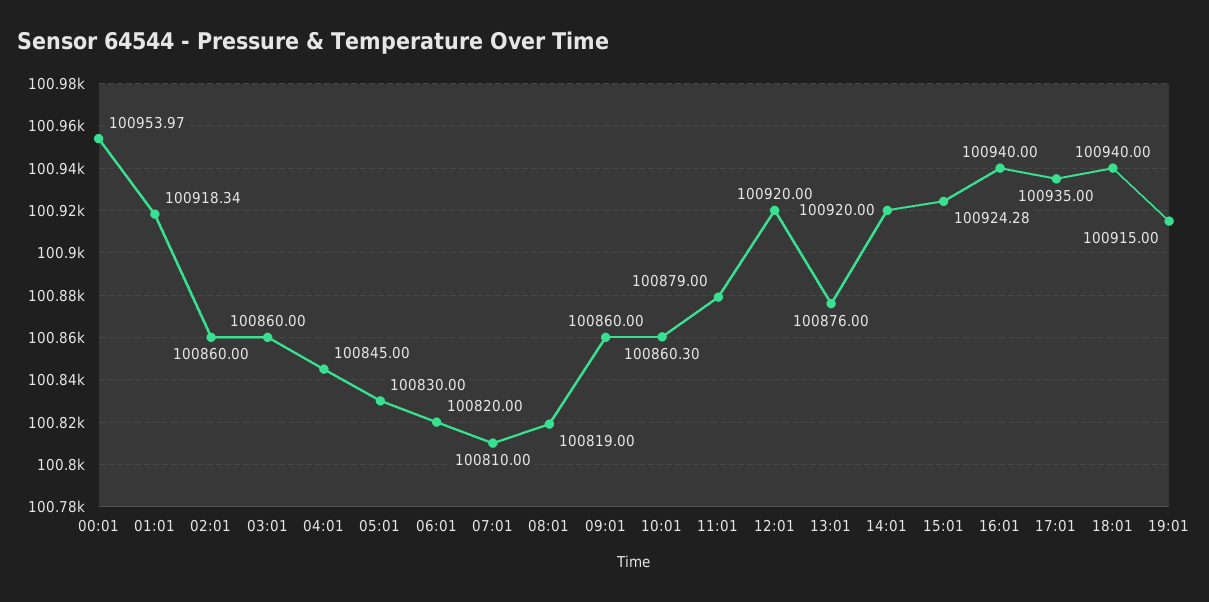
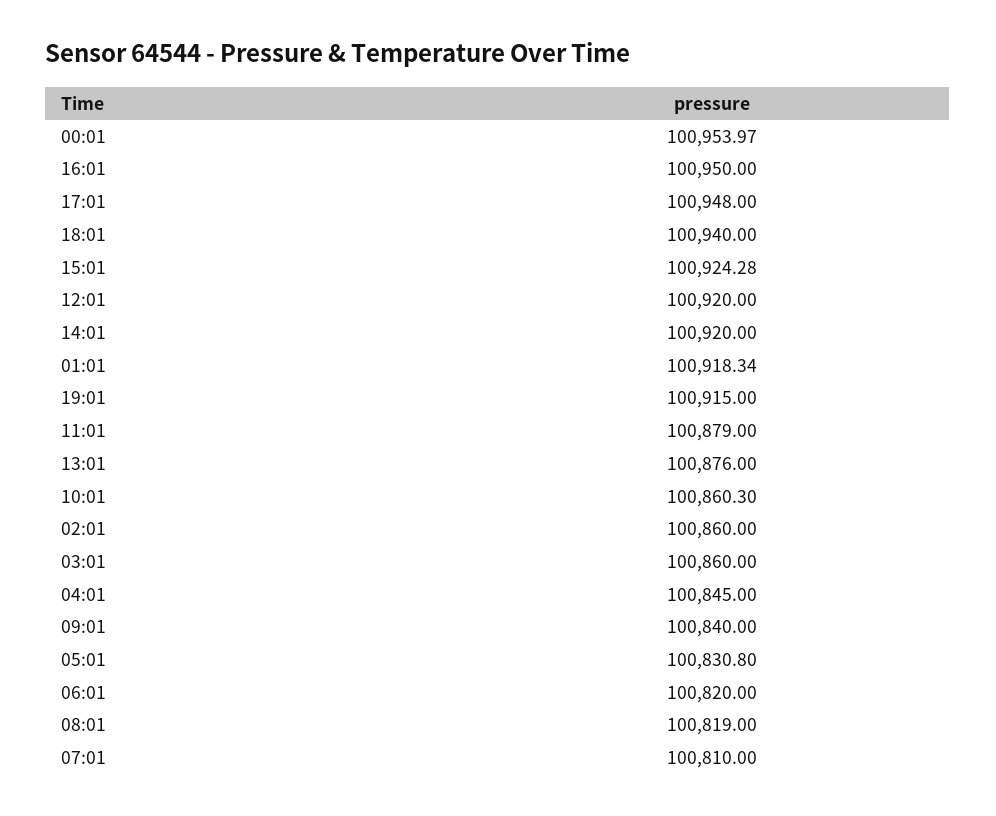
  {
    "00:01": 100953.97,
    "01:01": 100918.34,
    "02:01": 100860,
    "03:01": 100860,
    "04:01": 100845,
-   "05:01": 100830,
+   "05:01": 100830.8,
    "06:01": 100820,
    "07:01": 100810,
    "08:01": 100819,
-   "09:01": 100860,
+   "09:01": 100840,
    "10:01": 100860.3,
    "11:01": 100879,
    "12:01": 100920,
    "13:01": 100876,
    "14:01": 100920,
    "15:01": 100924.28,
-   "16:01": 100940,
+   "16:01": 100950,
-   "17:01": 100935,
+   "17:01": 100948,
    "18:01": 100940,
    "19:01": 100915
  }

